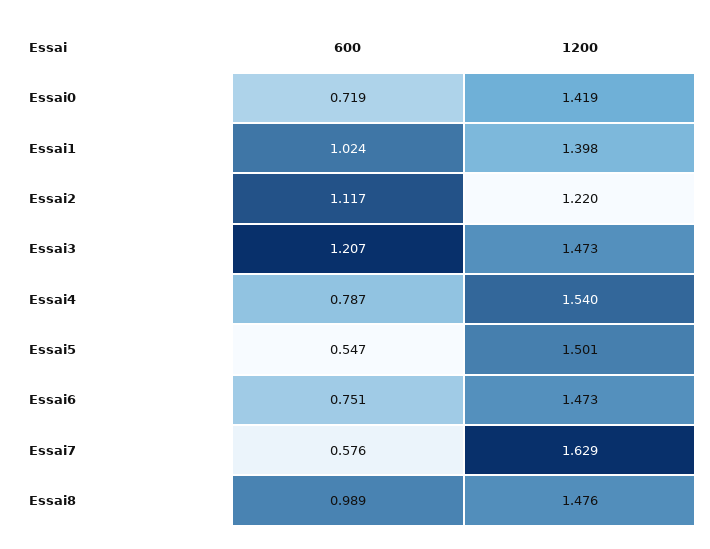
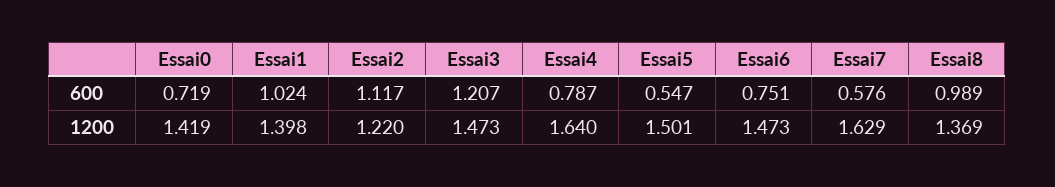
  {
    "600": {
      "Essai0": 0.719,
      "Essai1": 1.024,
      "Essai2": 1.117,
      "Essai3": 1.207,
      "Essai4": 0.787,
      "Essai5": 0.547,
      "Essai6": 0.751,
      "Essai7": 0.576,
      "Essai8": 0.989
    },
    "1200": {
      "Essai0": 1.419,
      "Essai1": 1.398,
      "Essai2": 1.22,
      "Essai3": 1.473,
-     "Essai4": 1.54,
+     "Essai4": 1.64,
      "Essai5": 1.501,
      "Essai6": 1.473,
      "Essai7": 1.629,
-     "Essai8": 1.476
+     "Essai8": 1.369
    }
  }

